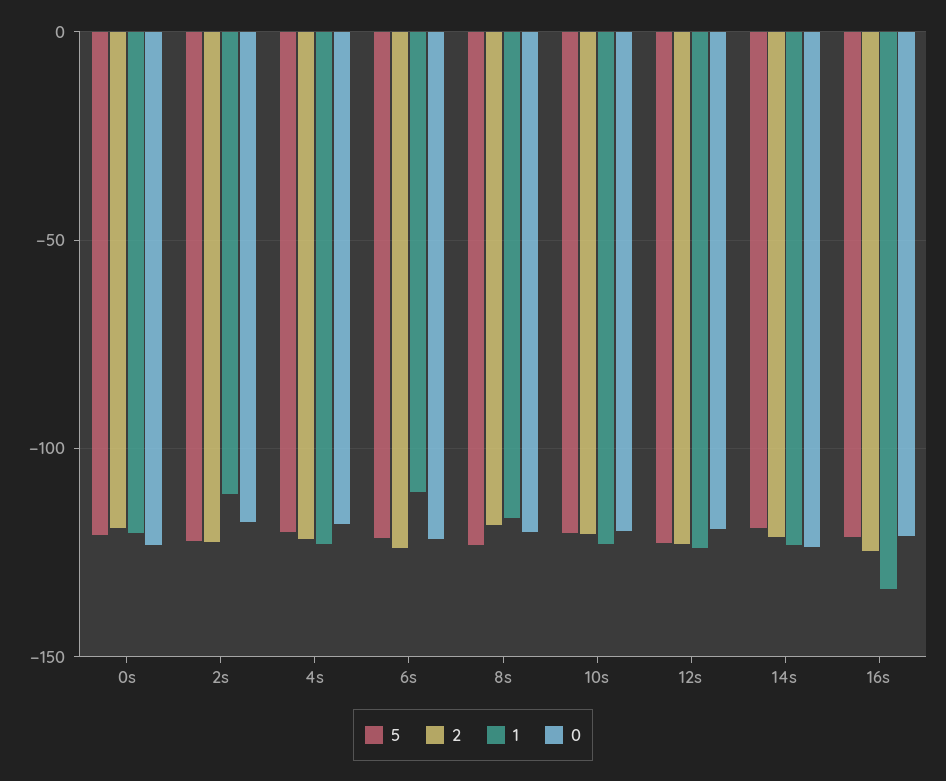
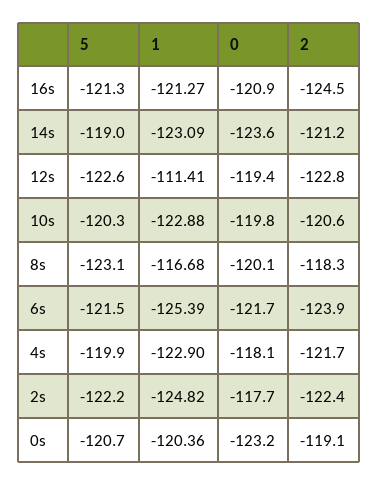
  {
    "5": {
      "0s": -120.7,
      "2s": -122.2,
      "4s": -119.9,
      "6s": -121.5,
      "8s": -123.1,
      "10s": -120.3,
      "12s": -122.6,
      "14s": -119,
      "16s": -121.3
    },
    "2": {
      "0s": -119.1,
      "2s": -122.4,
      "4s": -121.7,
      "6s": -123.9,
      "8s": -118.3,
      "10s": -120.6,
      "12s": -122.8,
      "14s": -121.2,
      "16s": -124.5
    },
    "1": {
      "0s": -120.36,
-     "2s": -110,
+     "2s": -124.82,
      "4s": -122.9,
-     "6s": -110,
+     "6s": -125.39,
      "8s": -116.68,
      "10s": -122.88,
-     "12s": -125,
+     "12s": -111.41,
      "14s": -123.09,
-     "16s": -135
+     "16s": -121.27
    },
    "0": {
      "0s": -123.2,
      "2s": -117.7,
      "4s": -118.1,
      "6s": -121.7,
      "8s": -120.1,
      "10s": -119.8,
      "12s": -119.4,
      "14s": -123.6,
      "16s": -120.9
    }
  }

